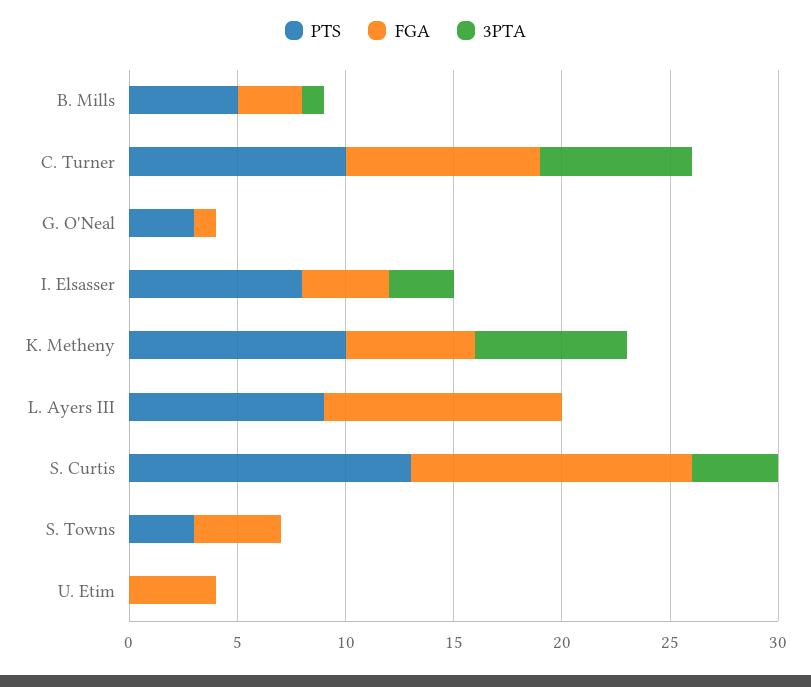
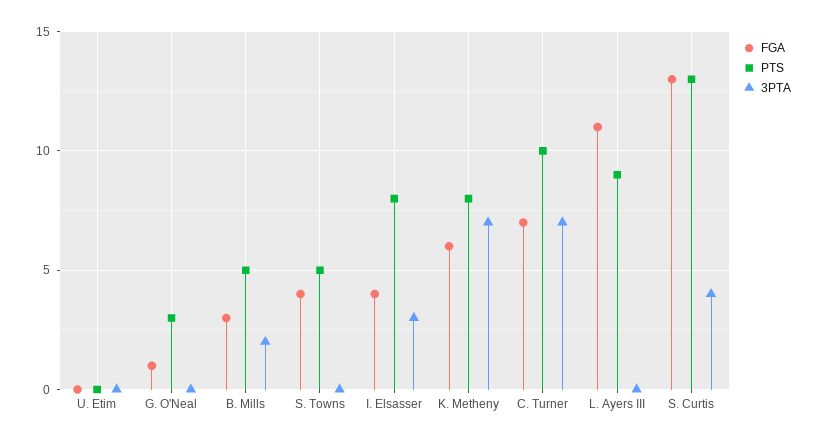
  {
    "PTS": {
      "B. Mills": 5,
      "C. Turner": 10,
      "G. O'Neal": 3,
      "I. Elsasser": 8,
-     "K. Metheny": 10,
+     "K. Metheny": 8,
      "L. Ayers III": 9,
      "S. Curtis": 13,
-     "S. Towns": 3,
+     "S. Towns": 5,
      "U. Etim": 0
    },
    "FGA": {
      "B. Mills": 3,
-     "C. Turner": 9,
+     "C. Turner": 7,
      "G. O'Neal": 1,
      "I. Elsasser": 4,
      "K. Metheny": 6,
      "L. Ayers III": 11,
      "S. Curtis": 13,
      "S. Towns": 4,
-     "U. Etim": 4
+     "U. Etim": 0
    },
    "3PTA": {
-     "B. Mills": 1,
+     "B. Mills": 2,
      "C. Turner": 7,
      "G. O'Neal": 0,
      "I. Elsasser": 3,
      "K. Metheny": 7,
      "L. Ayers III": 0,
      "S. Curtis": 4,
      "S. Towns": 0,
      "U. Etim": 0
    }
  }

